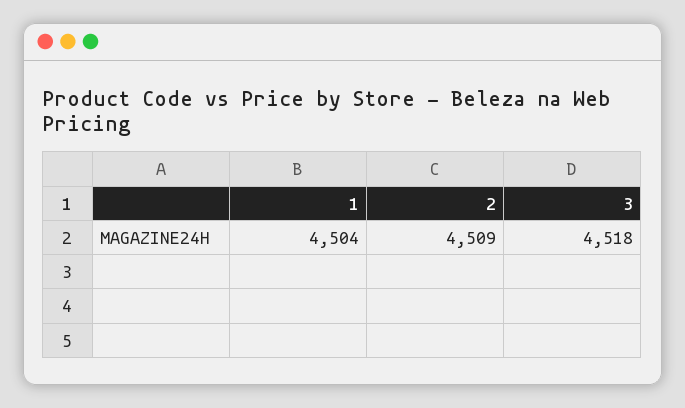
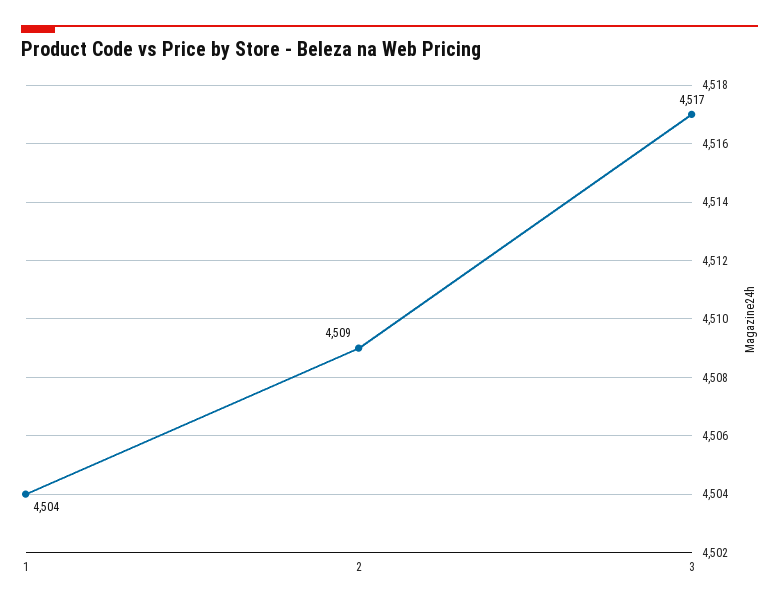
  {
    "1": 4504,
    "2": 4509,
-   "3": 4518
+   "3": 4517
  }

